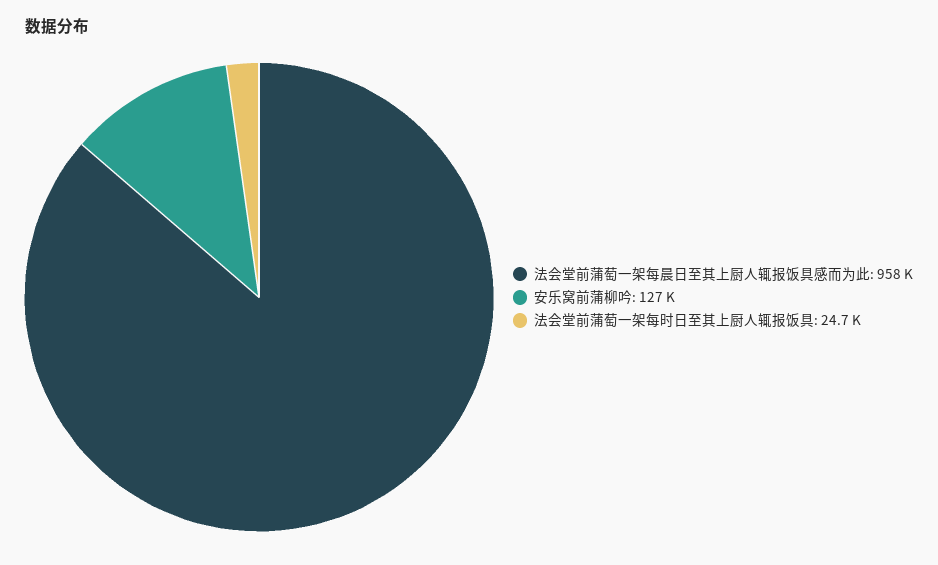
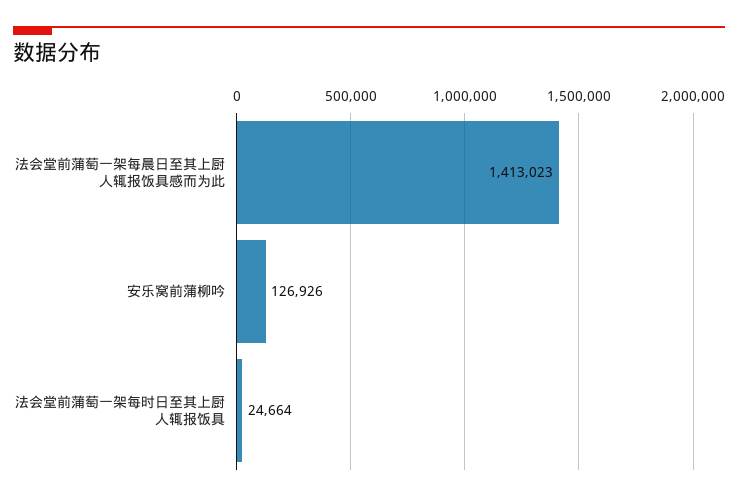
  {
-   "法会堂前蒲萄一架每晨日至其上厨人辄报饭具感而为此": 958000,
+   "法会堂前蒲萄一架每晨日至其上厨人辄报饭具感而为此": 1413023,
    "安乐窝前蒲柳吟": 126926,
    "法会堂前蒲萄一架每时日至其上厨人辄报饭具": 24664
  }

